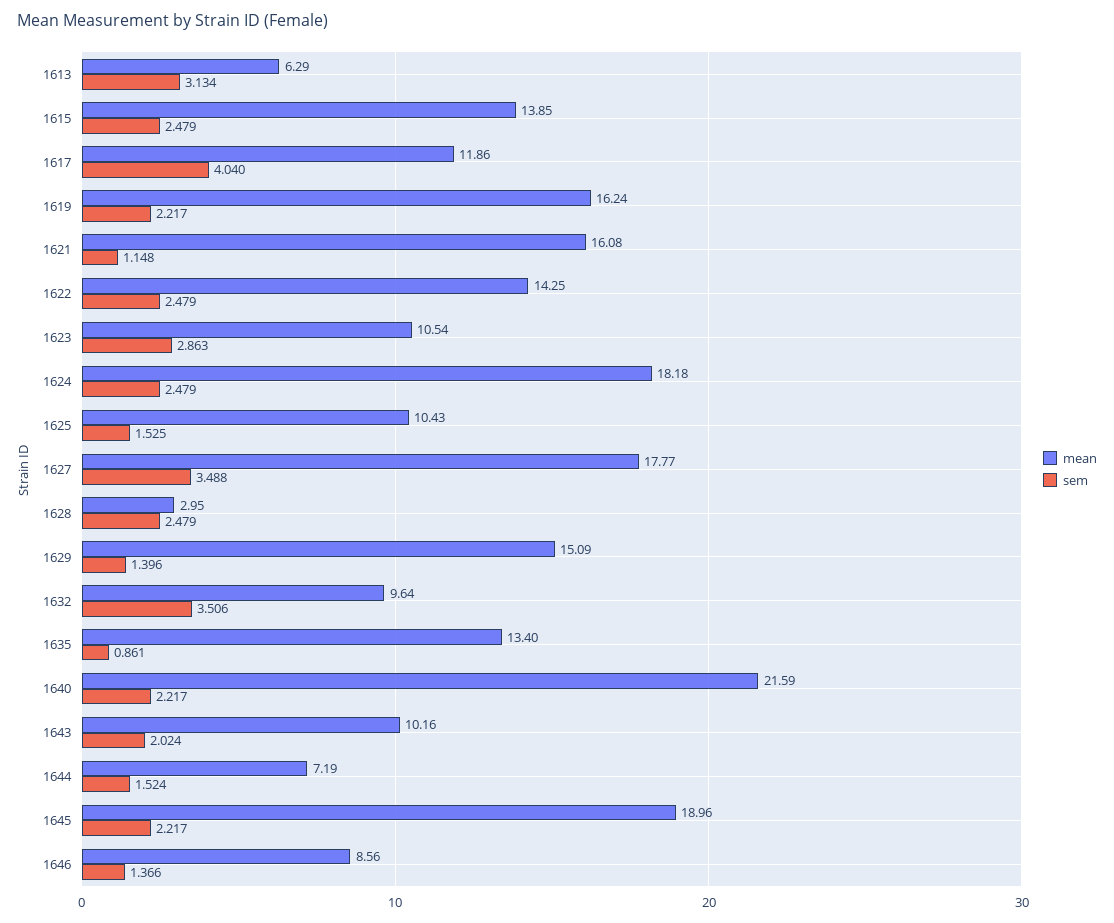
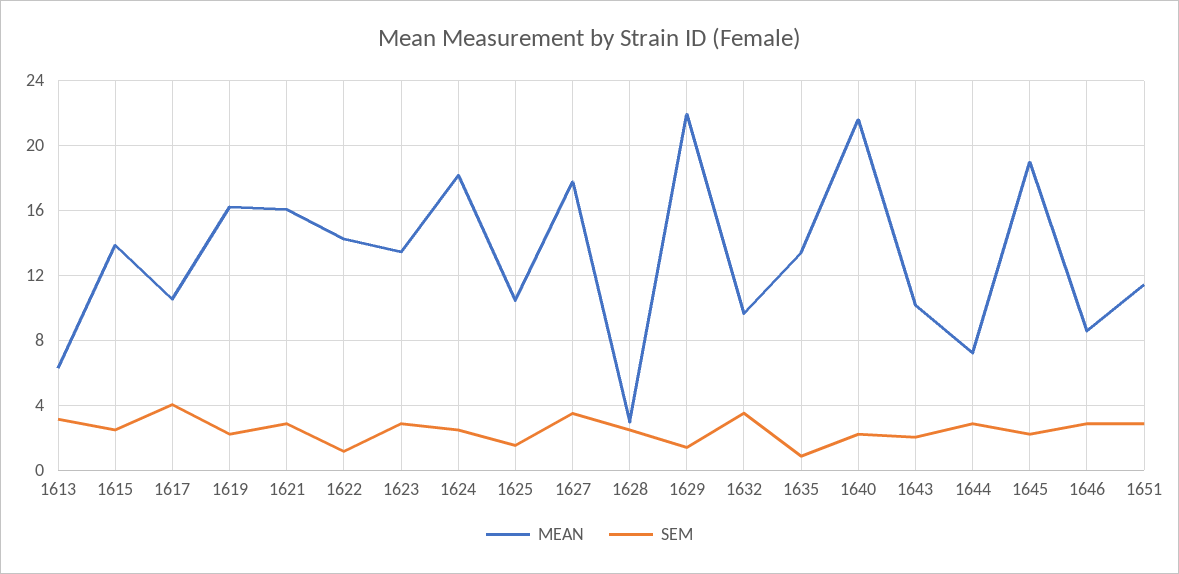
  {
    "mean": {
      "1613": 6.29,
      "1615": 13.85,
-     "1617": 11.86,
+     "1617": 10.5,
      "1619": 16.24,
      "1621": 16.08,
      "1622": 14.25,
-     "1623": 10.54,
+     "1623": 13.5,
      "1624": 18.18,
      "1625": 10.43,
      "1627": 17.77,
      "1628": 2.95,
-     "1629": 15.09,
+     "1629": 22,
      "1632": 9.64,
      "1635": 13.4,
      "1640": 21.59,
      "1643": 10.16,
      "1644": 7.19,
      "1645": 18.96,
-     "1646": 8.56
+     "1646": 8.56,
+     "1651": 11.5
    },
    "sem": {
      "1613": 3.134,
      "1615": 2.479,
      "1617": 4.04,
      "1619": 2.217,
-     "1621": 1.148,
+     "1621": 3,
-     "1622": 2.479,
+     "1622": 1,
      "1623": 2.863,
      "1624": 2.479,
      "1625": 1.525,
      "1627": 3.488,
      "1628": 2.479,
      "1629": 1.396,
      "1632": 3.506,
      "1635": 0.861,
      "1640": 2.217,
      "1643": 2.024,
-     "1644": 1.524,
+     "1644": 3,
      "1645": 2.217,
-     "1646": 1.366
+     "1646": 3,
+     "1651": 3
    }
  }

